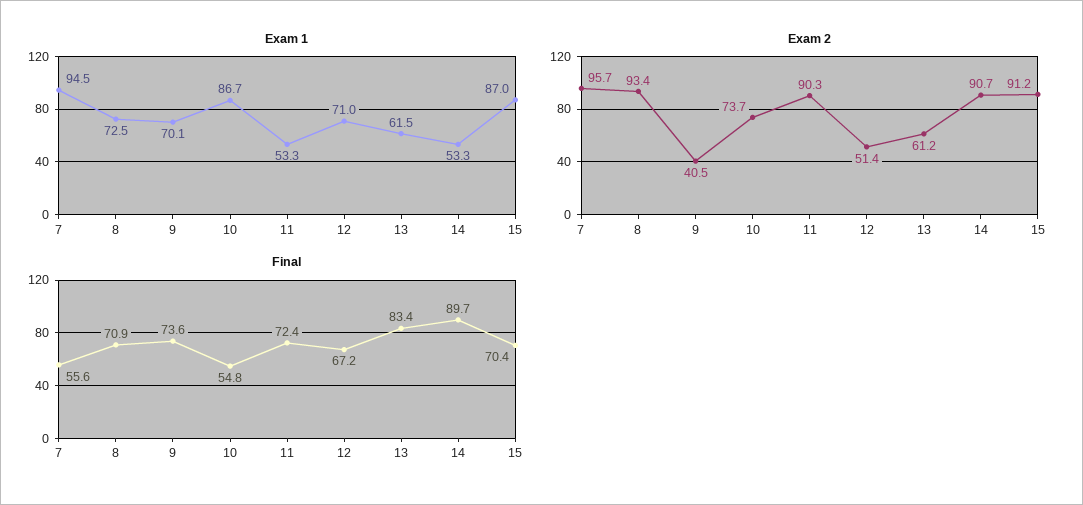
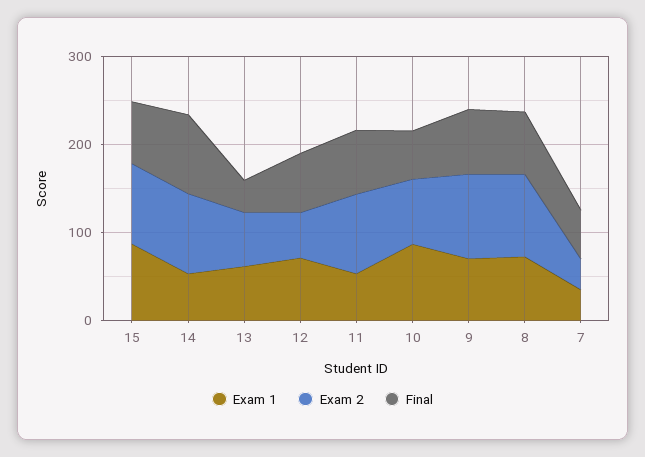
  {
    "Exam 1": {
-     "7": 94.5,
+     "7": 40,
      "8": 72.5,
      "9": 70.1,
      "10": 86.7,
      "11": 53.3,
      "12": 71,
      "13": 61.5,
      "14": 53.3,
      "15": 87
    },
    "Exam 2": {
-     "7": 95.7,
+     "7": 40,
      "8": 93.4,
-     "9": 40.5,
+     "9": 100,
      "10": 73.7,
      "11": 90.3,
      "12": 51.4,
      "13": 61.2,
      "14": 90.7,
      "15": 91.2
    },
    "Final": {
      "7": 55.6,
      "8": 70.9,
      "9": 73.6,
      "10": 54.8,
      "11": 72.4,
      "12": 67.2,
-     "13": 83.4,
+     "13": 40,
      "14": 89.7,
      "15": 70.4
    }
  }

